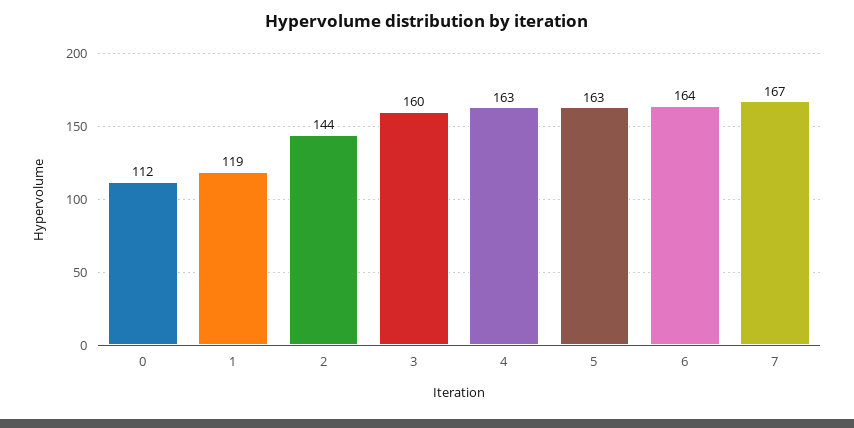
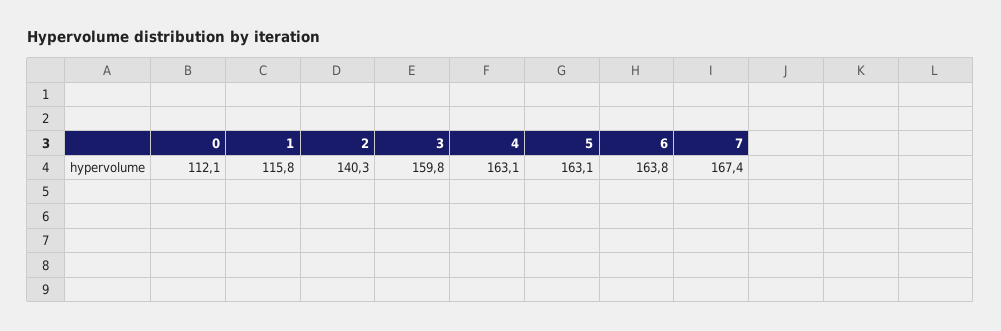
  {
    "0": 112.1,
-   "1": 119,
+   "1": 115.8,
-   "2": 144,
+   "2": 140.3,
    "3": 159.8,
    "4": 163.1,
    "5": 163.1,
    "6": 163.8,
    "7": 167.4
  }

